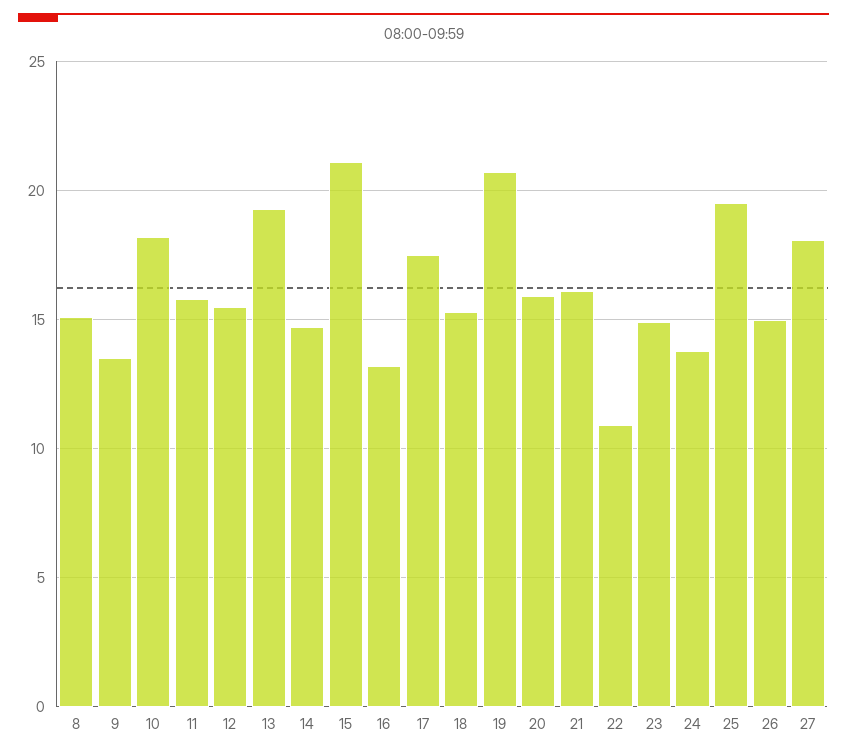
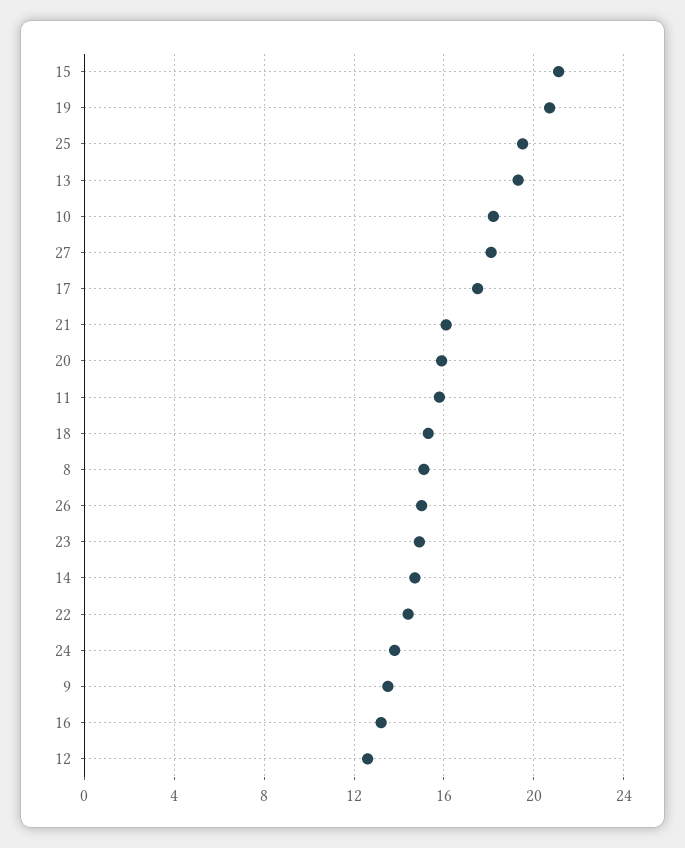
  {
    "8": 15,
    "9": 13.5,
    "10": 18,
    "11": 16,
-   "12": 15.5,
+   "12": 12.5,
    "13": 19.5,
    "14": 14.5,
    "15": 21,
    "16": 13,
    "17": 17.5,
    "18": 15.5,
    "19": 20.5,
    "20": 16,
    "21": 16,
-   "22": 11,
+   "22": 14.5,
    "23": 15,
    "24": 14,
    "25": 19.5,
    "26": 15,
    "27": 18
  }

